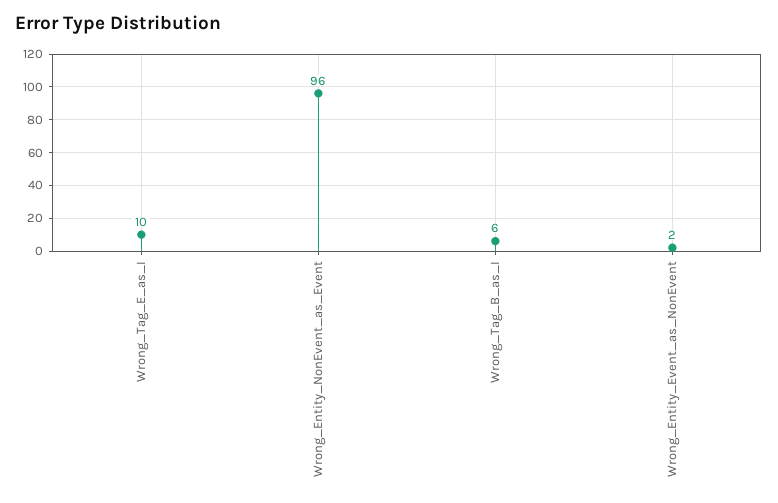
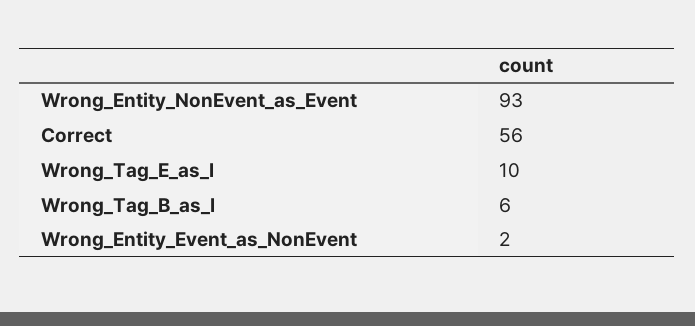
  {
    "Wrong_Tag_E_as_I": 10,
-   "Wrong_Entity_NonEvent_as_Event": 96,
+   "Wrong_Entity_NonEvent_as_Event": 93,
    "Wrong_Tag_B_as_I": 6,
-   "Wrong_Entity_Event_as_NonEvent": 2
+   "Wrong_Entity_Event_as_NonEvent": 2,
+   "Correct": 56
  }

